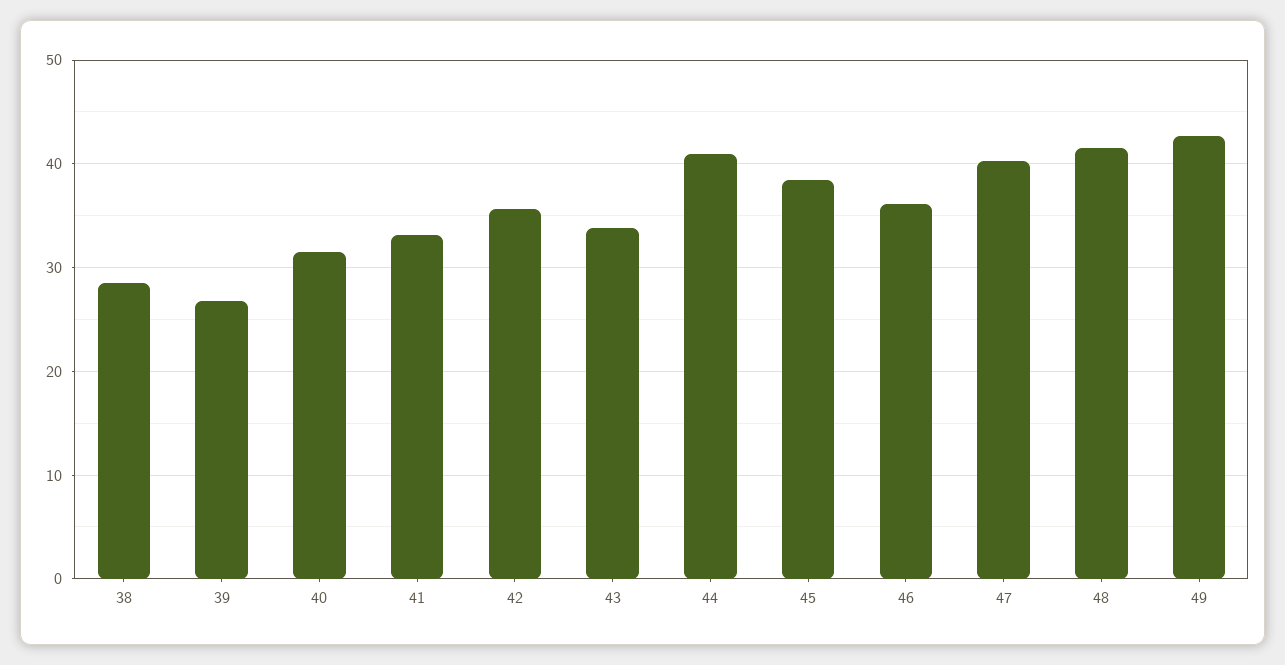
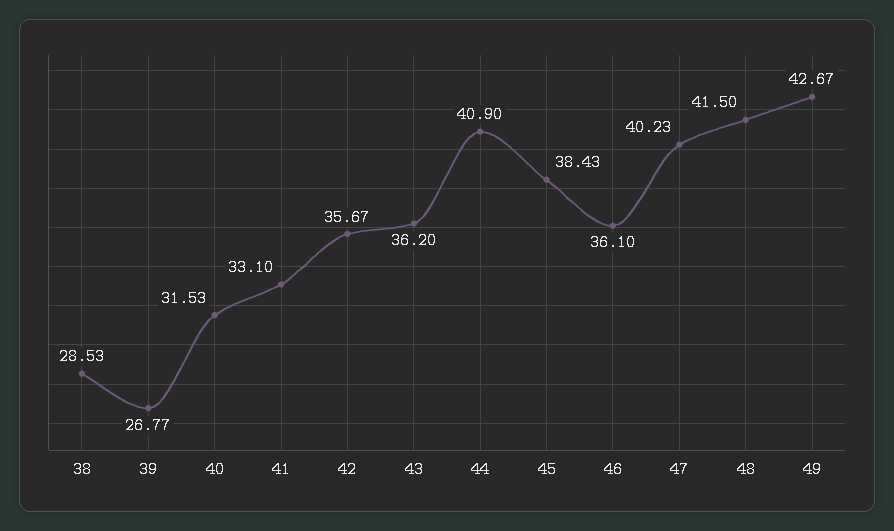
  {
    "38": 28.53,
    "39": 26.77,
    "40": 31.53,
    "41": 33.1,
    "42": 35.67,
-   "43": 34,
+   "43": 36.2,
    "44": 40.9,
    "45": 38.43,
    "46": 36.1,
    "47": 40.23,
    "48": 41.5,
    "49": 42.67
  }

